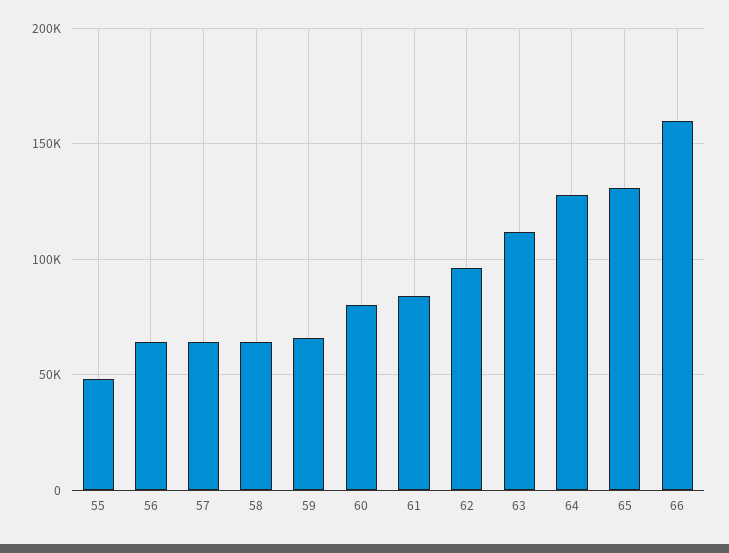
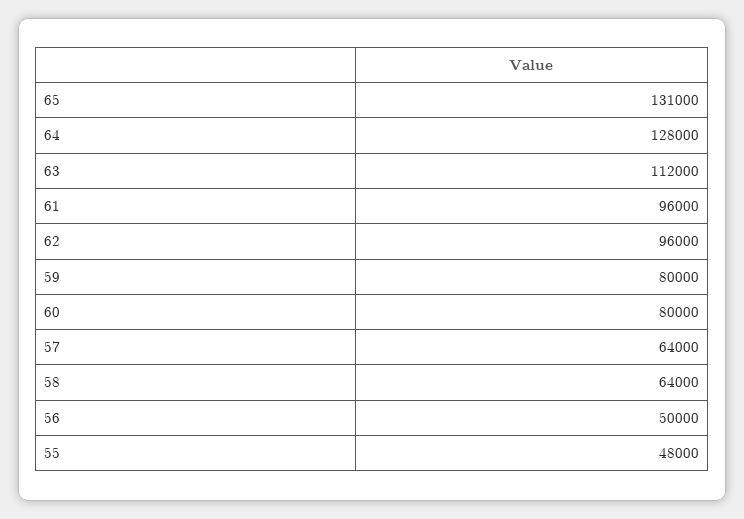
  {
    "55": 48000,
-   "56": 65000,
+   "56": 50000,
    "57": 64000,
    "58": 64000,
-   "59": 65000,
+   "59": 80000,
    "60": 80000,
-   "61": 85000,
+   "61": 96000,
    "62": 96000,
    "63": 112000,
    "64": 128000,
-   "65": 131000,
+   "65": 131000
-   "66": 160000
  }

